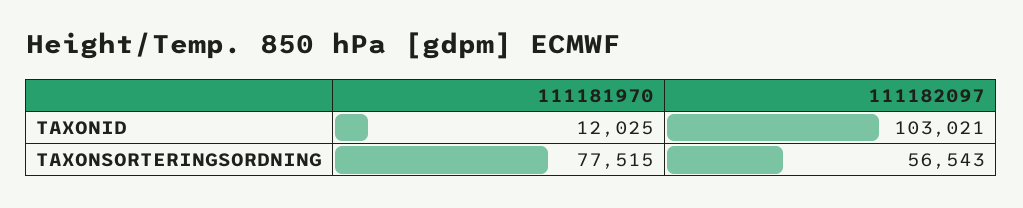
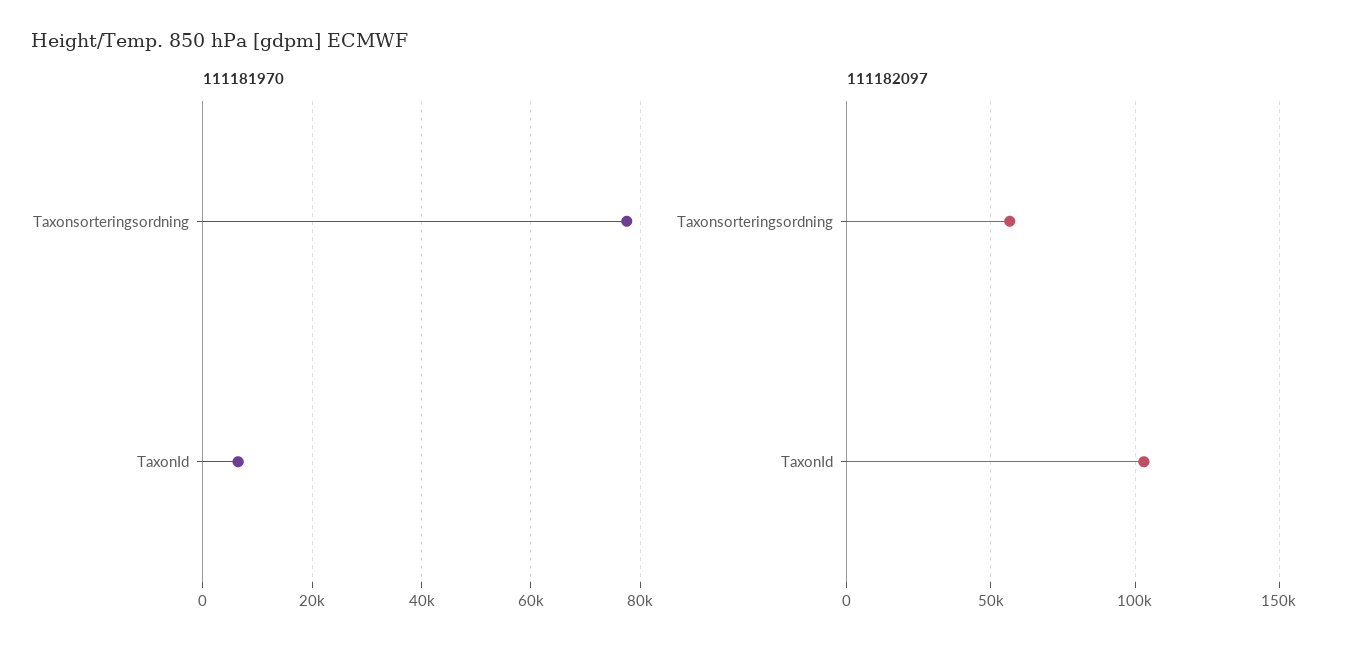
  {
    "111181970": {
-     "TAXONID": 12025,
+     "TAXONID": 6000,
      "TAXONSORTERINGSORDNING": 77515
    },
    "111182097": {
      "TAXONID": 103021,
      "TAXONSORTERINGSORDNING": 56543
    }
  }

